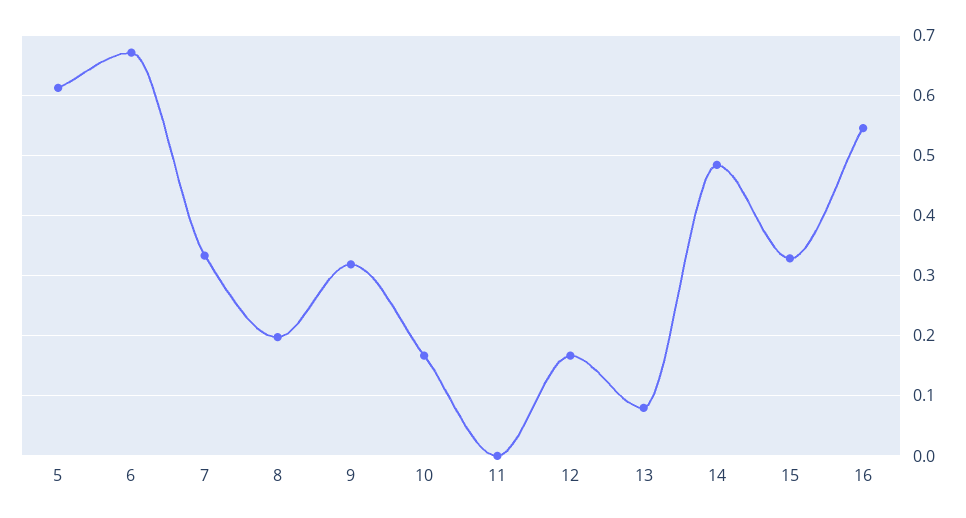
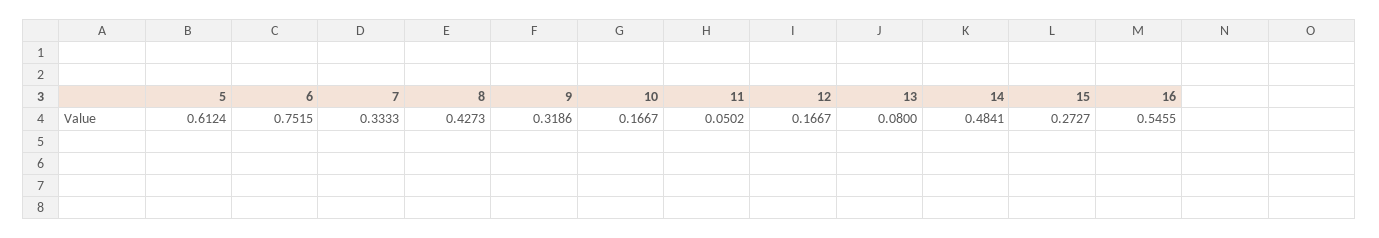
  {
    "5": 0.6124,
-   "6": 0.67,
+   "6": 0.7515,
    "7": 0.3333,
-   "8": 0.2,
+   "8": 0.4273,
    "9": 0.3186,
    "10": 0.1667,
-   "11": 0,
+   "11": 0.0502,
    "12": 0.1667,
    "13": 0.08,
    "14": 0.4841,
-   "15": 0.33,
+   "15": 0.2727,
    "16": 0.5455
  }

